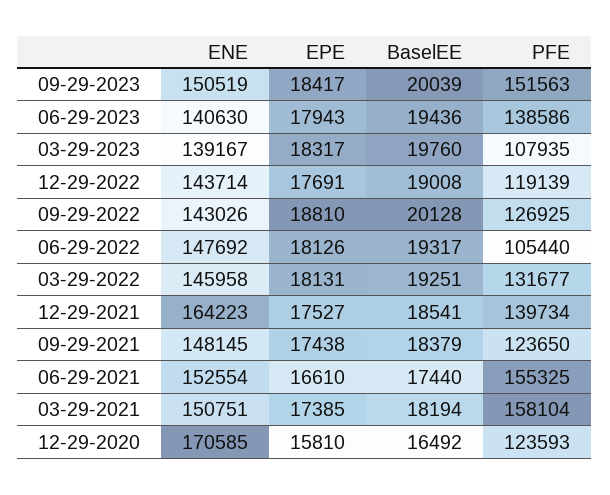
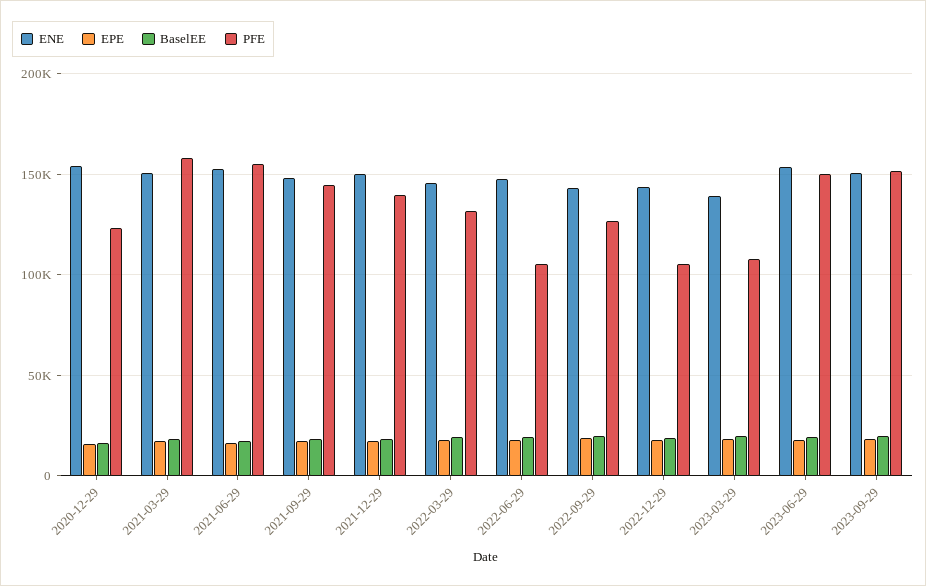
  {
    "ENE": {
      "09-29-2023": 150519,
-     "06-29-2023": 140630,
+     "06-29-2023": 155000,
      "03-29-2023": 139167,
      "12-29-2022": 143714,
      "09-29-2022": 143026,
      "06-29-2022": 147692,
      "03-29-2022": 145958,
-     "12-29-2021": 164223,
+     "12-29-2021": 150000,
      "09-29-2021": 148145,
      "06-29-2021": 152554,
      "03-29-2021": 150751,
-     "12-29-2020": 170585
+     "12-29-2020": 155000
    },
    "EPE": {
      "09-29-2023": 18417,
      "06-29-2023": 17943,
      "03-29-2023": 18317,
      "12-29-2022": 17691,
      "09-29-2022": 18810,
      "06-29-2022": 18126,
      "03-29-2022": 18131,
      "12-29-2021": 17527,
      "09-29-2021": 17438,
      "06-29-2021": 16610,
      "03-29-2021": 17385,
      "12-29-2020": 15810
    },
    "BaselEE": {
      "09-29-2023": 20039,
      "06-29-2023": 19436,
      "03-29-2023": 19760,
      "12-29-2022": 19008,
      "09-29-2022": 20128,
      "06-29-2022": 19317,
      "03-29-2022": 19251,
      "12-29-2021": 18541,
      "09-29-2021": 18379,
      "06-29-2021": 17440,
      "03-29-2021": 18194,
      "12-29-2020": 16492
    },
    "PFE": {
      "09-29-2023": 151563,
-     "06-29-2023": 138586,
+     "06-29-2023": 150000,
      "03-29-2023": 107935,
-     "12-29-2022": 119139,
+     "12-29-2022": 105000,
      "09-29-2022": 126925,
      "06-29-2022": 105440,
      "03-29-2022": 131677,
      "12-29-2021": 139734,
-     "09-29-2021": 123650,
+     "09-29-2021": 145000,
      "06-29-2021": 155325,
      "03-29-2021": 158104,
      "12-29-2020": 123593
    }
  }

